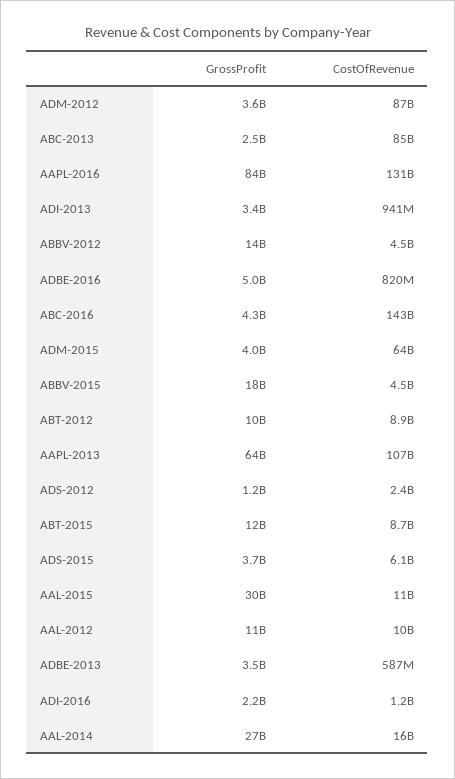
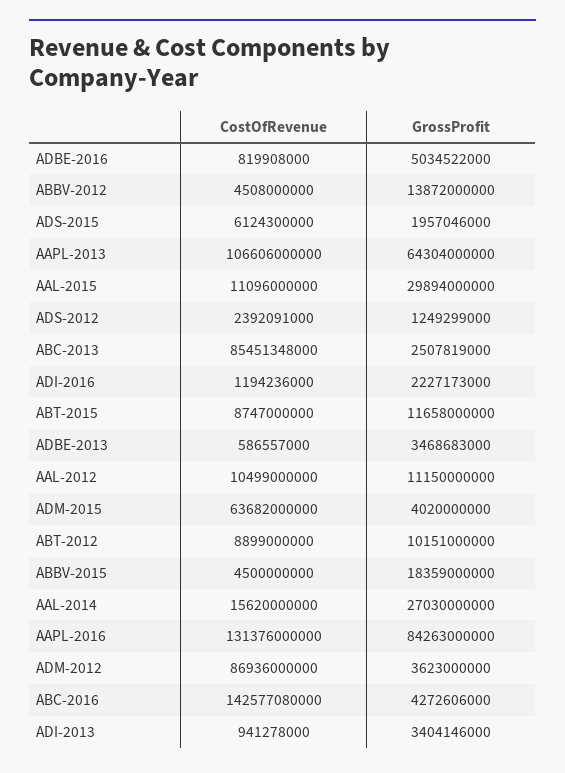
  {
    "GrossProfit": {
      "ADM-2012": 3623000000,
      "ABC-2013": 2507819000,
      "AAPL-2016": 84263000000,
      "ADI-2013": 3404146000,
      "ABBV-2012": 13872000000,
      "ADBE-2016": 5034522000,
      "ABC-2016": 4272606000,
      "ADM-2015": 4020000000,
      "ABBV-2015": 18359000000,
      "ABT-2012": 10151000000,
      "AAPL-2013": 64304000000,
      "ADS-2012": 1249299000,
      "ABT-2015": 11658000000,
-     "ADS-2015": 3700000000,
+     "ADS-2015": 1957046000,
      "AAL-2015": 29894000000,
      "AAL-2012": 11150000000,
      "ADBE-2013": 3468683000,
      "ADI-2016": 2227173000,
      "AAL-2014": 27030000000
    },
    "CostOfRevenue": {
      "ADM-2012": 86936000000,
      "ABC-2013": 85451348000,
      "AAPL-2016": 131376000000,
      "ADI-2013": 941278000,
      "ABBV-2012": 4508000000,
      "ADBE-2016": 819908000,
      "ABC-2016": 142577080000,
      "ADM-2015": 63682000000,
      "ABBV-2015": 4500000000,
      "ABT-2012": 8899000000,
      "AAPL-2013": 106606000000,
      "ADS-2012": 2392091000,
      "ABT-2015": 8747000000,
      "ADS-2015": 6124300000,
      "AAL-2015": 11096000000,
      "AAL-2012": 10499000000,
      "ADBE-2013": 586557000,
      "ADI-2016": 1194236000,
      "AAL-2014": 15620000000
    }
  }

